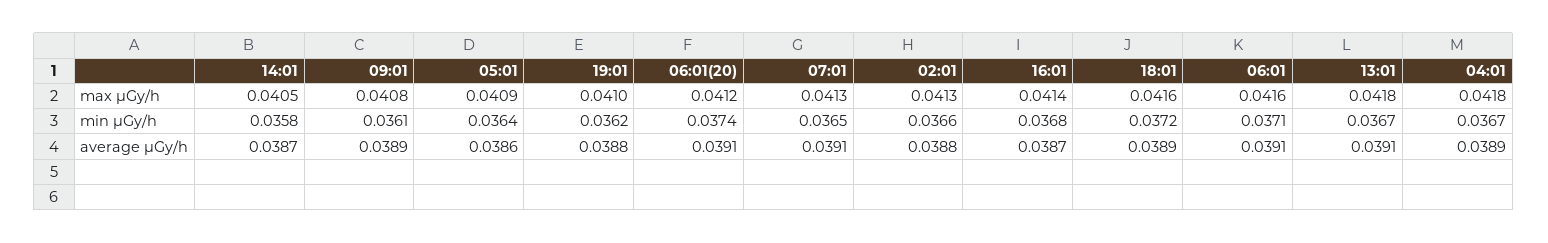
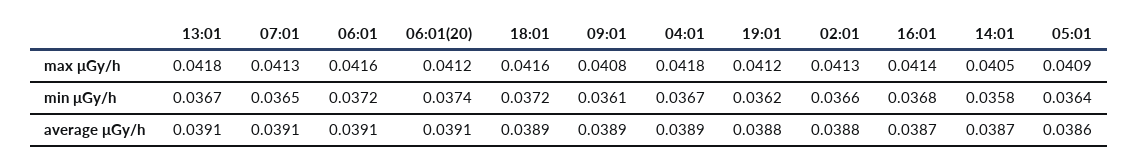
  {
    "14:01": {
      "max μGy/h": 0.0405,
      "min μGy/h": 0.0358,
      "average μGy/h": 0.0387
    },
    "09:01": {
      "max μGy/h": 0.0408,
      "min μGy/h": 0.0361,
      "average μGy/h": 0.0389
    },
    "05:01": {
      "max μGy/h": 0.0409,
      "min μGy/h": 0.0364,
      "average μGy/h": 0.0386
    },
    "19:01": {
-     "max μGy/h": 0.041,
+     "max μGy/h": 0.0412,
      "min μGy/h": 0.0362,
      "average μGy/h": 0.0388
    },
    "06:01(20)": {
      "max μGy/h": 0.0412,
      "min μGy/h": 0.0374,
      "average μGy/h": 0.0391
    },
    "07:01": {
      "max μGy/h": 0.0413,
      "min μGy/h": 0.0365,
      "average μGy/h": 0.0391
    },
    "02:01": {
      "max μGy/h": 0.0413,
      "min μGy/h": 0.0366,
      "average μGy/h": 0.0388
    },
    "16:01": {
      "max μGy/h": 0.0414,
      "min μGy/h": 0.0368,
      "average μGy/h": 0.0387
    },
    "18:01": {
      "max μGy/h": 0.0416,
      "min μGy/h": 0.0372,
      "average μGy/h": 0.0389
    },
    "06:01": {
      "max μGy/h": 0.0416,
-     "min μGy/h": 0.0371,
+     "min μGy/h": 0.0372,
      "average μGy/h": 0.0391
    },
    "13:01": {
      "max μGy/h": 0.0418,
      "min μGy/h": 0.0367,
      "average μGy/h": 0.0391
    },
    "04:01": {
      "max μGy/h": 0.0418,
      "min μGy/h": 0.0367,
      "average μGy/h": 0.0389
    }
  }

